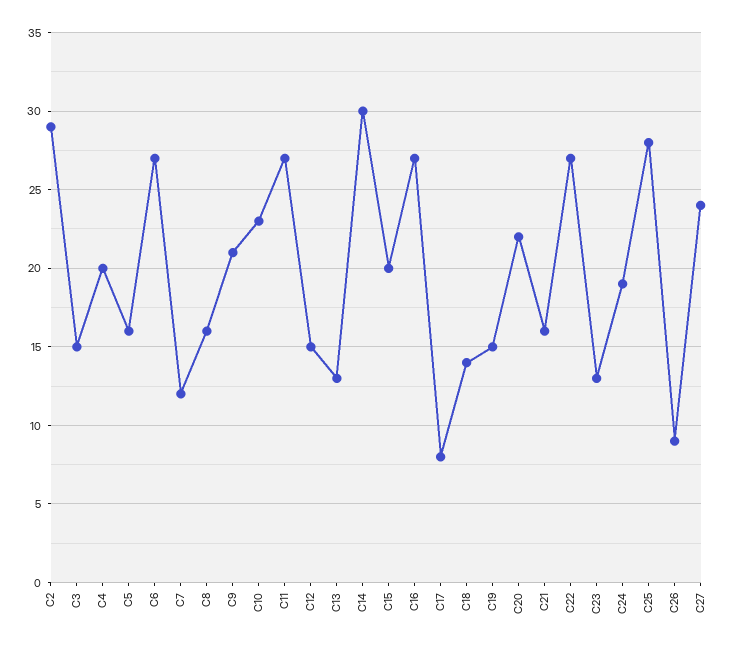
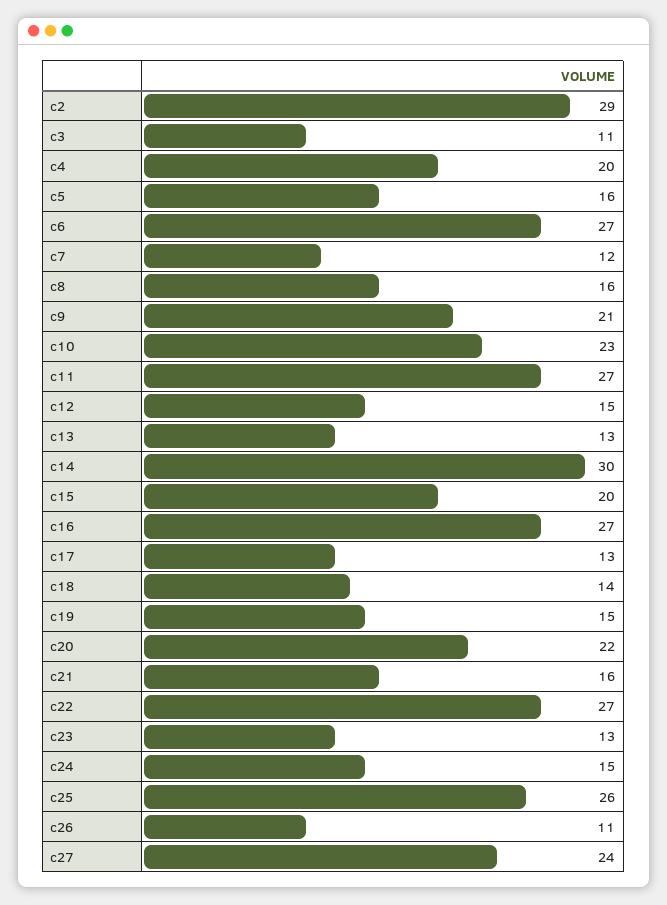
  {
    "C2": 29,
-   "C3": 15,
+   "C3": 11,
    "C4": 20,
    "C5": 16,
    "C6": 27,
    "C7": 12,
    "C8": 16,
    "C9": 21,
    "C10": 23,
    "C11": 27,
    "C12": 15,
    "C13": 13,
    "C14": 30,
    "C15": 20,
    "C16": 27,
-   "C17": 8,
+   "C17": 13,
    "C18": 14,
    "C19": 15,
    "C20": 22,
    "C21": 16,
    "C22": 27,
    "C23": 13,
-   "C24": 19,
+   "C24": 15,
-   "C25": 28,
+   "C25": 26,
-   "C26": 9,
+   "C26": 11,
    "C27": 24
  }

